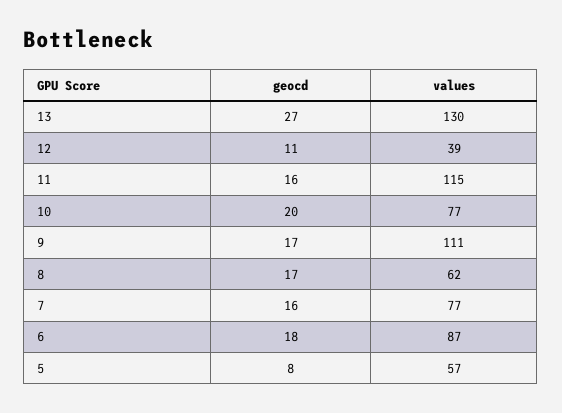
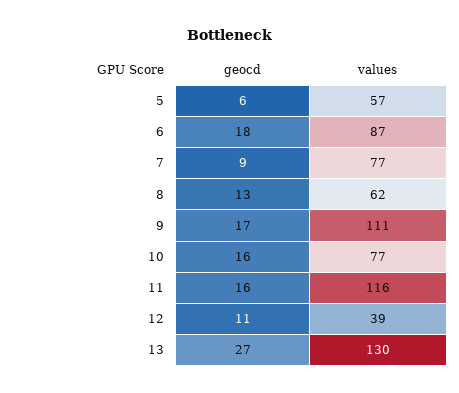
  {
    "geocd": {
      "13": 27,
      "12": 11,
      "11": 16,
-     "10": 20,
+     "10": 16,
      "9": 17,
-     "8": 17,
+     "8": 13,
-     "7": 16,
+     "7": 9,
      "6": 18,
-     "5": 8
+     "5": 6
    },
    "values": {
      "13": 130,
      "12": 39,
-     "11": 115,
+     "11": 116,
      "10": 77,
      "9": 111,
      "8": 62,
      "7": 77,
      "6": 87,
      "5": 57
    }
  }

